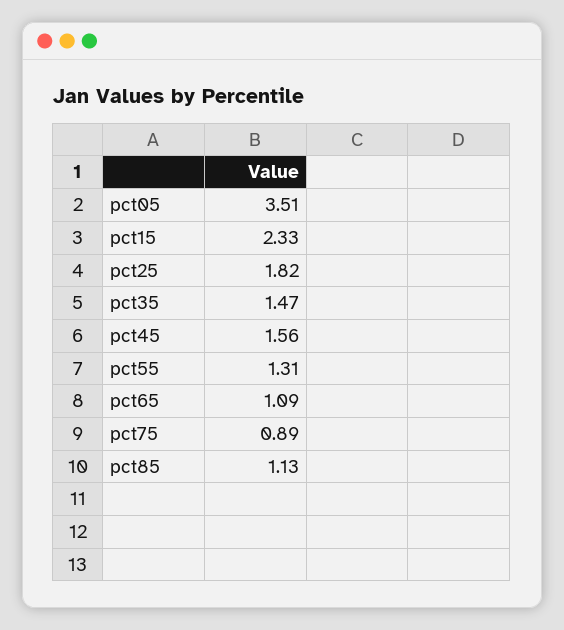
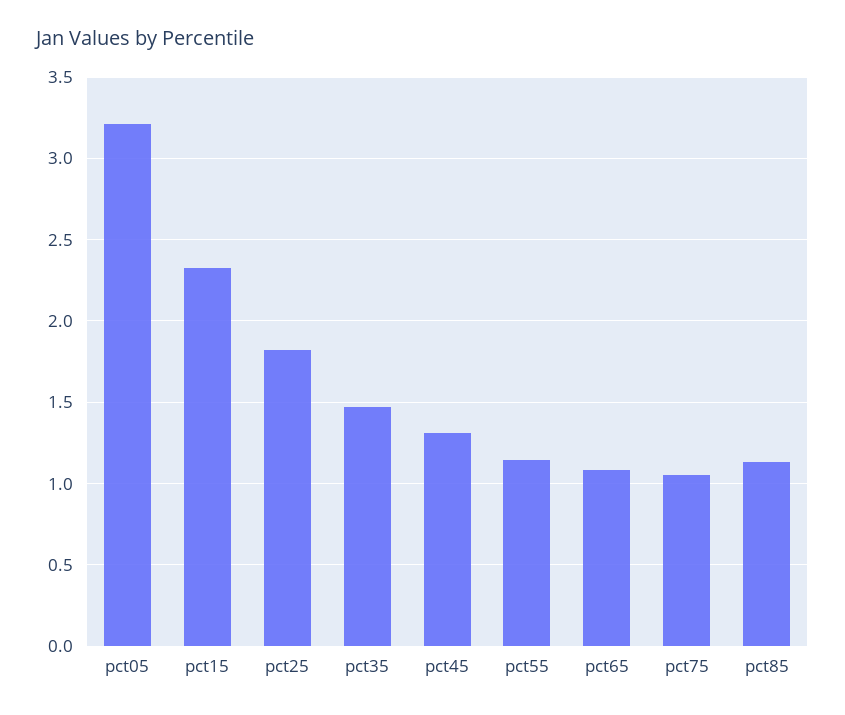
  {
-   "pct05": 3.51,
+   "pct05": 3.2,
    "pct15": 2.33,
    "pct25": 1.82,
    "pct35": 1.47,
-   "pct45": 1.56,
+   "pct45": 1.3,
-   "pct55": 1.31,
+   "pct55": 1.15,
    "pct65": 1.09,
-   "pct75": 0.89,
+   "pct75": 1.05,
    "pct85": 1.13
  }

